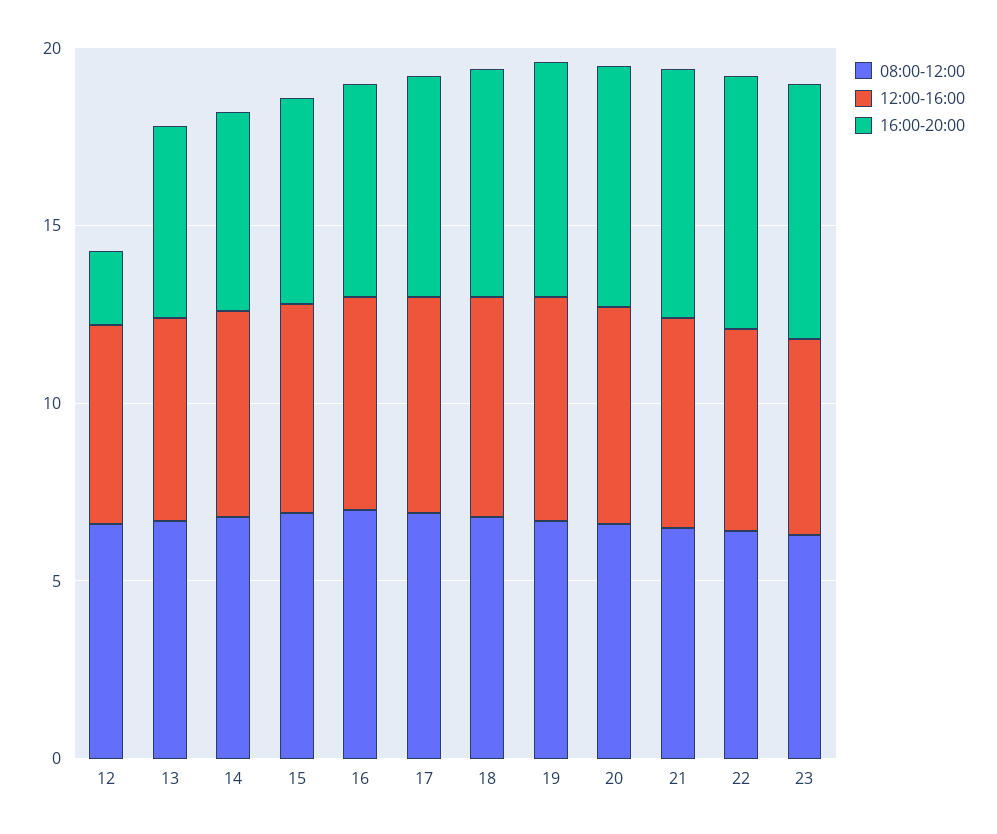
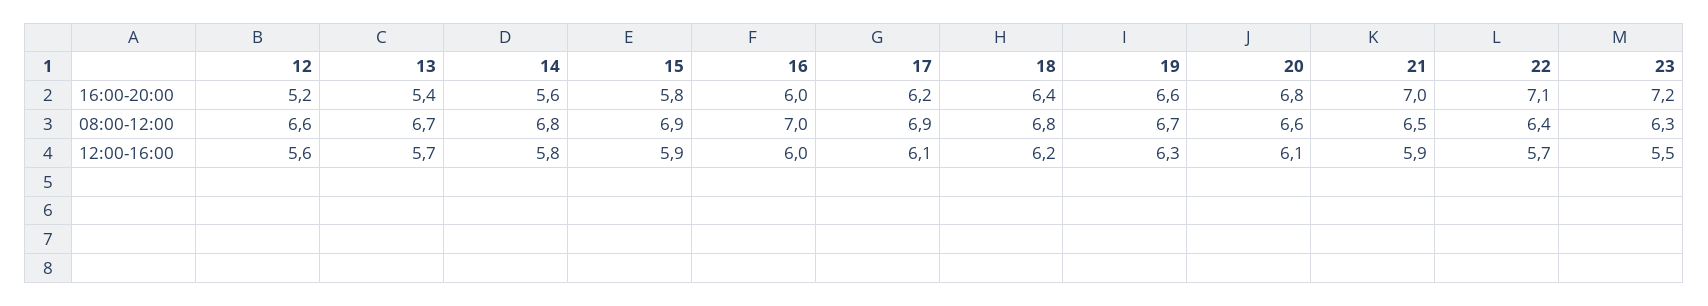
  {
    "08:00-12:00": {
      "12": 6.6,
      "13": 6.7,
      "14": 6.8,
      "15": 6.9,
      "16": 7,
      "17": 6.9,
      "18": 6.8,
      "19": 6.7,
      "20": 6.6,
      "21": 6.5,
      "22": 6.4,
      "23": 6.3
    },
    "12:00-16:00": {
      "12": 5.6,
      "13": 5.7,
      "14": 5.8,
      "15": 5.9,
      "16": 6,
      "17": 6.1,
      "18": 6.2,
      "19": 6.3,
      "20": 6.1,
      "21": 5.9,
      "22": 5.7,
      "23": 5.5
    },
    "16:00-20:00": {
-     "12": 2,
+     "12": 5.2,
      "13": 5.4,
      "14": 5.6,
      "15": 5.8,
      "16": 6,
      "17": 6.2,
      "18": 6.4,
      "19": 6.6,
      "20": 6.8,
      "21": 7,
      "22": 7.1,
      "23": 7.2
    }
  }

